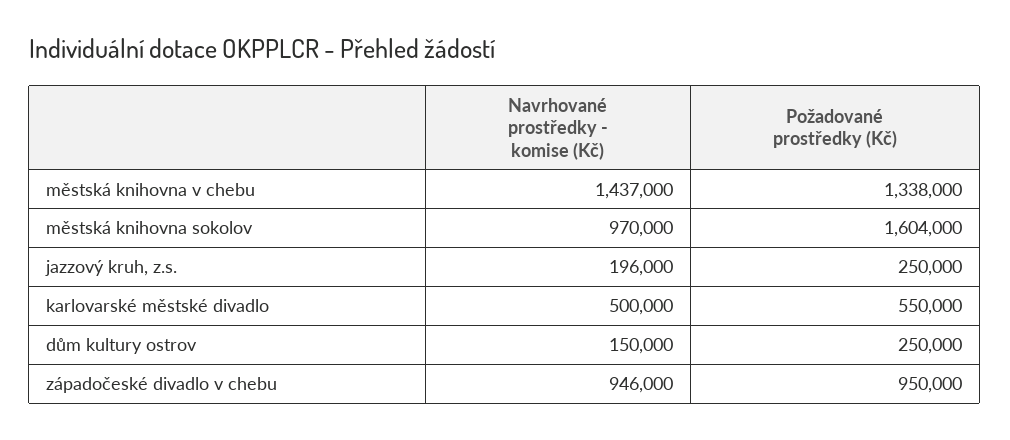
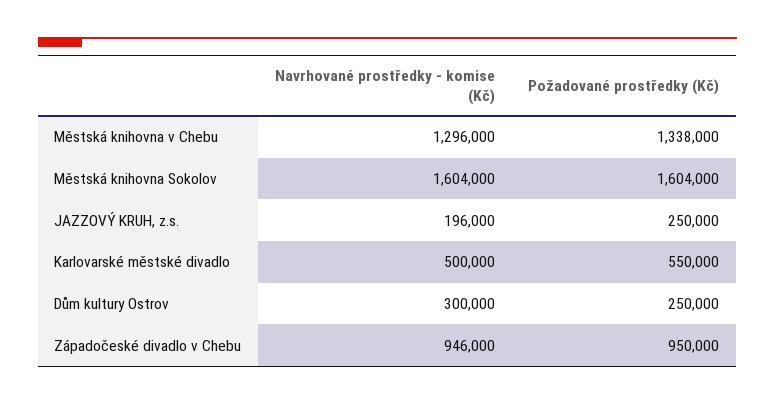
  {
    "Navrhované prostředky - komise (Kč)": {
-     "městská knihovna v chebu": 1437000,
+     "městská knihovna v chebu": 1296000,
-     "městská knihovna sokolov": 970000,
+     "městská knihovna sokolov": 1604000,
      "jazzový kruh, z.s.": 196000,
      "karlovarské městské divadlo": 500000,
-     "dům kultury ostrov": 150000,
+     "dům kultury ostrov": 300000,
      "západočeské divadlo v chebu": 946000
    },
    "Požadované prostředky (Kč)": {
      "městská knihovna v chebu": 1338000,
      "městská knihovna sokolov": 1604000,
      "jazzový kruh, z.s.": 250000,
      "karlovarské městské divadlo": 550000,
      "dům kultury ostrov": 250000,
      "západočeské divadlo v chebu": 950000
    }
  }

